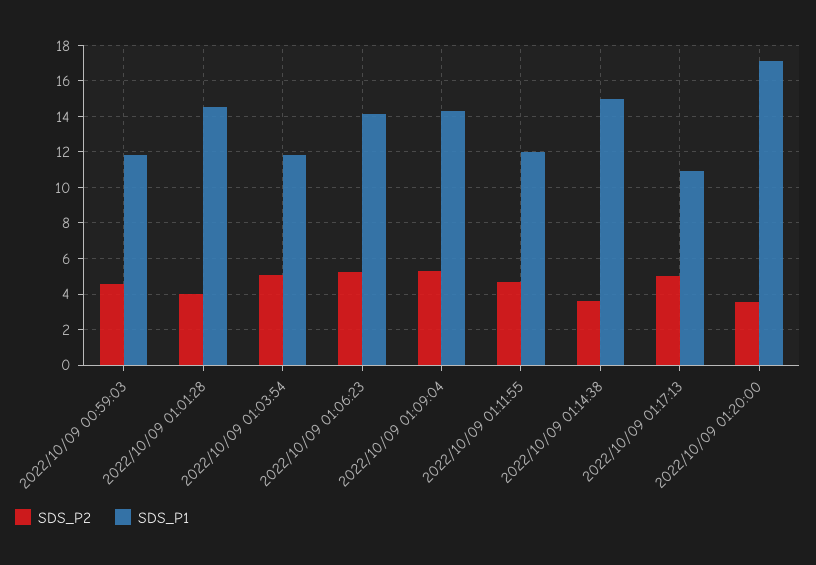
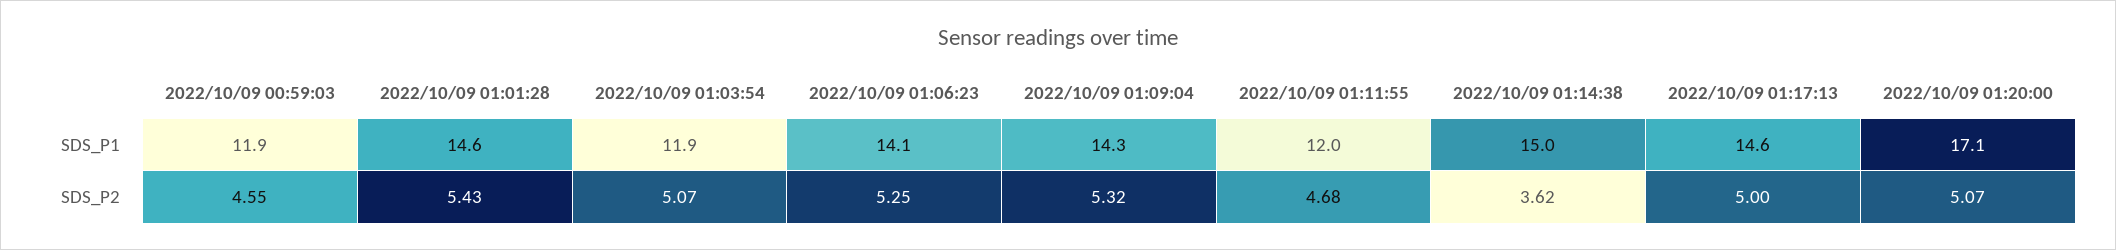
  {
    "SDS_P2": {
      "2022/10/09 00:59:03": 4.55,
-     "2022/10/09 01:01:28": 4,
+     "2022/10/09 01:01:28": 5.43,
      "2022/10/09 01:03:54": 5.07,
      "2022/10/09 01:06:23": 5.25,
      "2022/10/09 01:09:04": 5.32,
      "2022/10/09 01:11:55": 4.68,
      "2022/10/09 01:14:38": 3.62,
      "2022/10/09 01:17:13": 5,
-     "2022/10/09 01:20:00": 3.5
+     "2022/10/09 01:20:00": 5.07
    },
    "SDS_P1": {
      "2022/10/09 00:59:03": 11.9,
      "2022/10/09 01:01:28": 14.6,
      "2022/10/09 01:03:54": 11.9,
      "2022/10/09 01:06:23": 14.1,
      "2022/10/09 01:09:04": 14.3,
      "2022/10/09 01:11:55": 12,
      "2022/10/09 01:14:38": 15,
-     "2022/10/09 01:17:13": 11,
+     "2022/10/09 01:17:13": 14.6,
      "2022/10/09 01:20:00": 17.1
    }
  }

